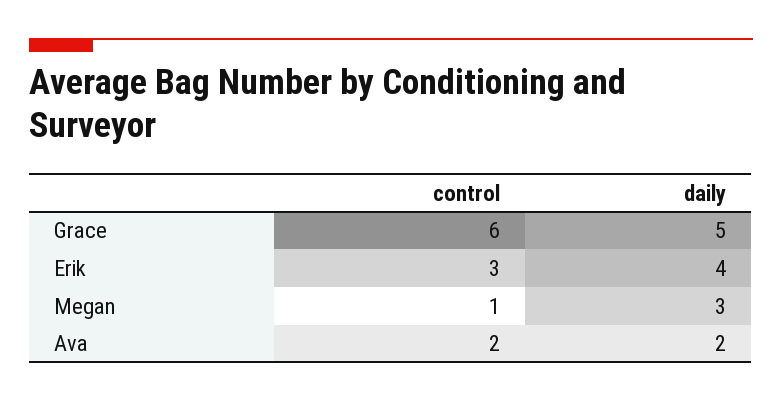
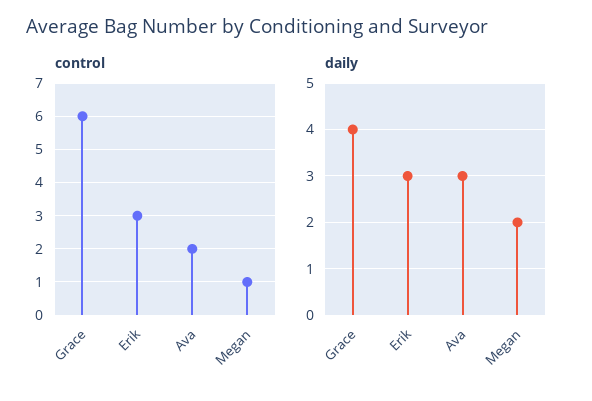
  {
    "control": {
      "Grace": 6,
      "Erik": 3,
      "Megan": 1,
      "Ava": 2
    },
    "daily": {
-     "Grace": 5,
+     "Grace": 4,
-     "Erik": 4,
+     "Erik": 3,
-     "Megan": 3,
+     "Megan": 2,
-     "Ava": 2
+     "Ava": 3
    }
  }

